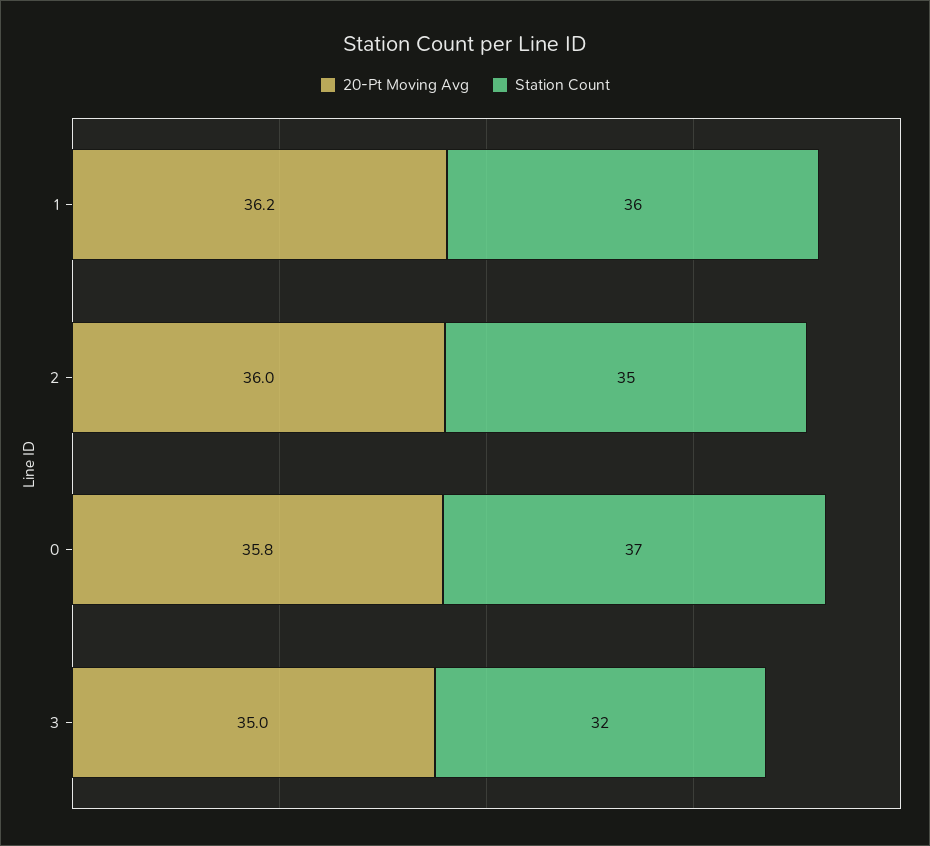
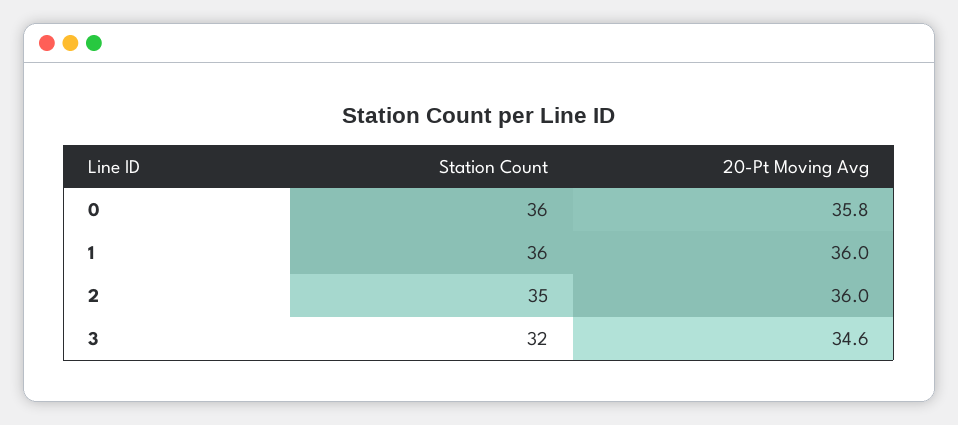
  {
    "20-Pt Moving Avg": {
-     "1": 36.2,
+     "1": 36,
      "2": 36,
      "0": 35.8,
-     "3": 35
+     "3": 34.6
    },
    "Station Count": {
      "1": 36,
      "2": 35,
-     "0": 37,
+     "0": 36,
      "3": 32
    }
  }

